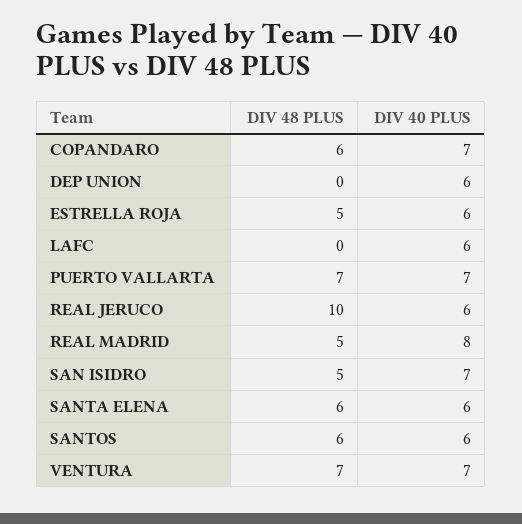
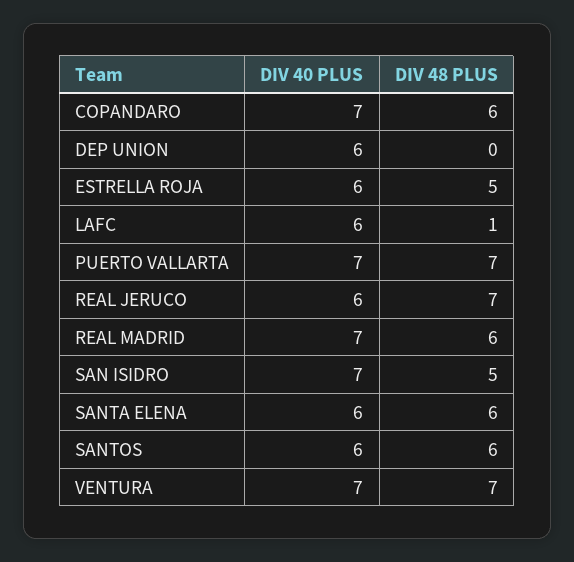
  {
    "DIV 48 PLUS": {
      "COPANDARO": 6,
      "DEP UNION": 0,
      "ESTRELLA ROJA": 5,
-     "LAFC": 0,
+     "LAFC": 1,
      "PUERTO VALLARTA": 7,
-     "REAL JERUCO": 10,
+     "REAL JERUCO": 7,
-     "REAL MADRID": 5,
+     "REAL MADRID": 6,
      "SAN ISIDRO": 5,
      "SANTA ELENA": 6,
      "SANTOS": 6,
      "VENTURA": 7
    },
    "DIV 40 PLUS": {
      "COPANDARO": 7,
      "DEP UNION": 6,
      "ESTRELLA ROJA": 6,
      "LAFC": 6,
      "PUERTO VALLARTA": 7,
      "REAL JERUCO": 6,
-     "REAL MADRID": 8,
+     "REAL MADRID": 7,
      "SAN ISIDRO": 7,
      "SANTA ELENA": 6,
      "SANTOS": 6,
      "VENTURA": 7
    }
  }

